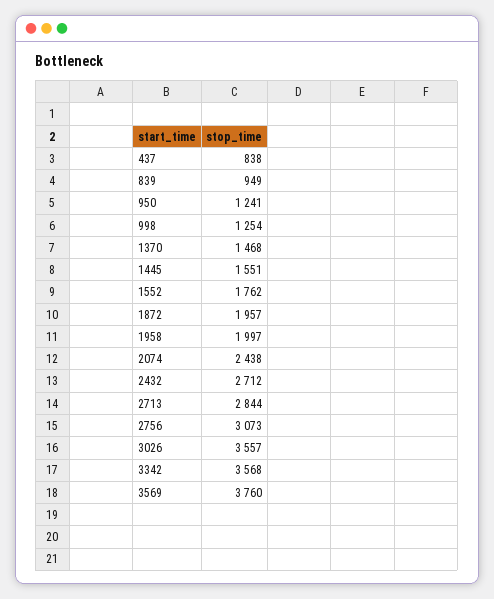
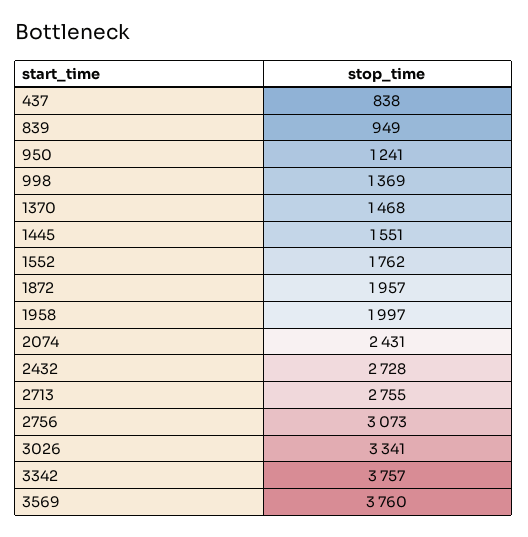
  {
    "437": 838,
    "839": 949,
    "950": 1241,
-   "998": 1254,
+   "998": 1369,
    "1370": 1468,
    "1445": 1551,
    "1552": 1762,
    "1872": 1957,
    "1958": 1997,
-   "2074": 2438,
+   "2074": 2431,
-   "2432": 2712,
+   "2432": 2728,
-   "2713": 2844,
+   "2713": 2755,
    "2756": 3073,
-   "3026": 3557,
+   "3026": 3341,
-   "3342": 3568,
+   "3342": 3757,
    "3569": 3760
  }

